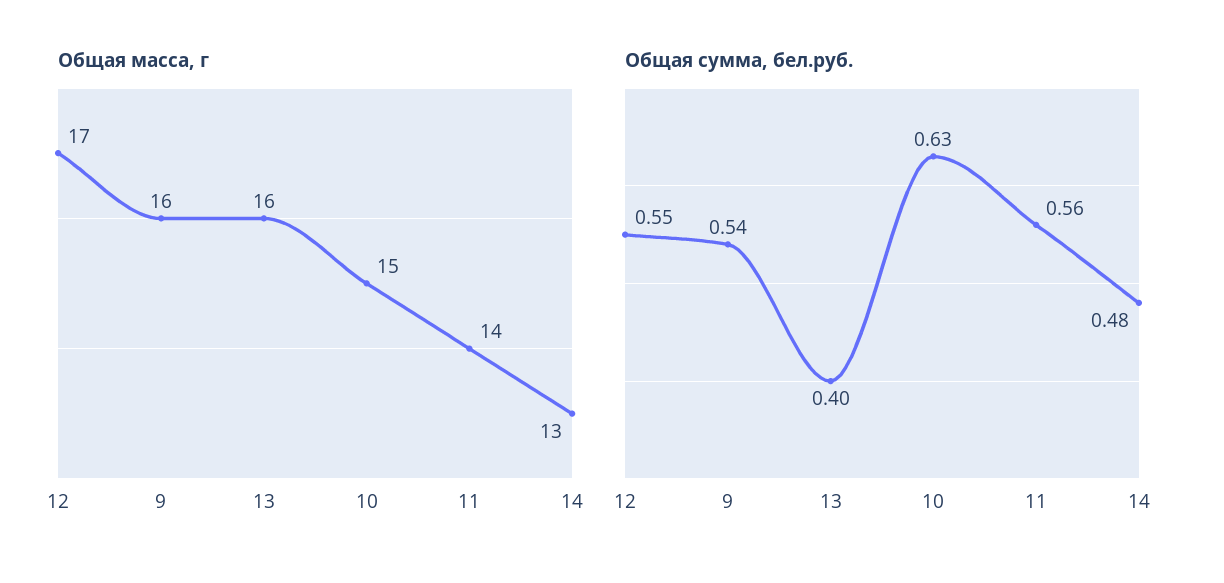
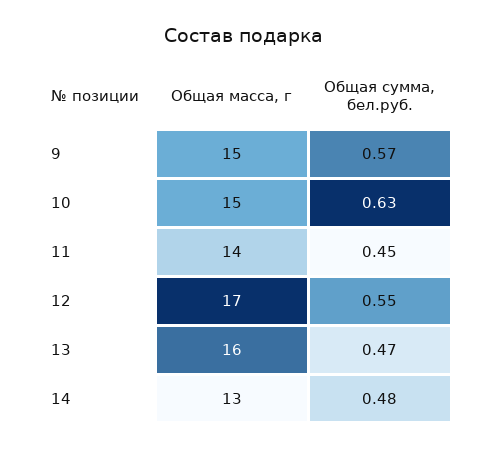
  {
    "Общая масса, г": {
      "12": 17,
-     "9": 16,
+     "9": 15,
      "13": 16,
      "10": 15,
      "11": 14,
      "14": 13
    },
    "Общая сумма, бел.руб.": {
      "12": 0.55,
-     "9": 0.54,
+     "9": 0.57,
-     "13": 0.4,
+     "13": 0.47,
      "10": 0.63,
-     "11": 0.56,
+     "11": 0.45,
      "14": 0.48
    }
  }

